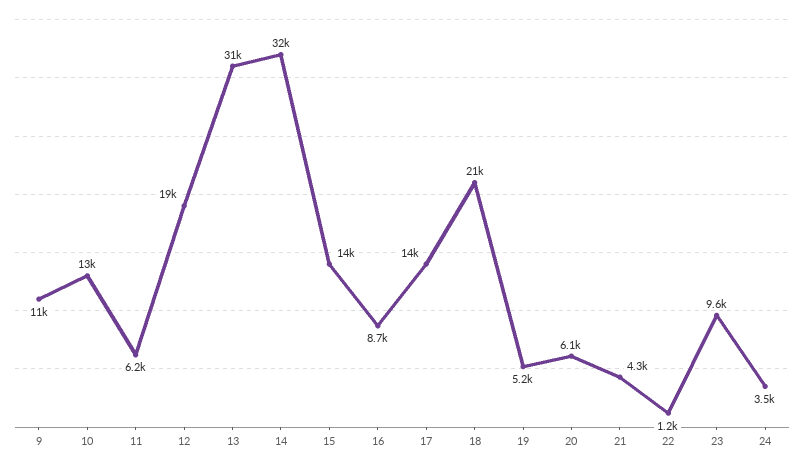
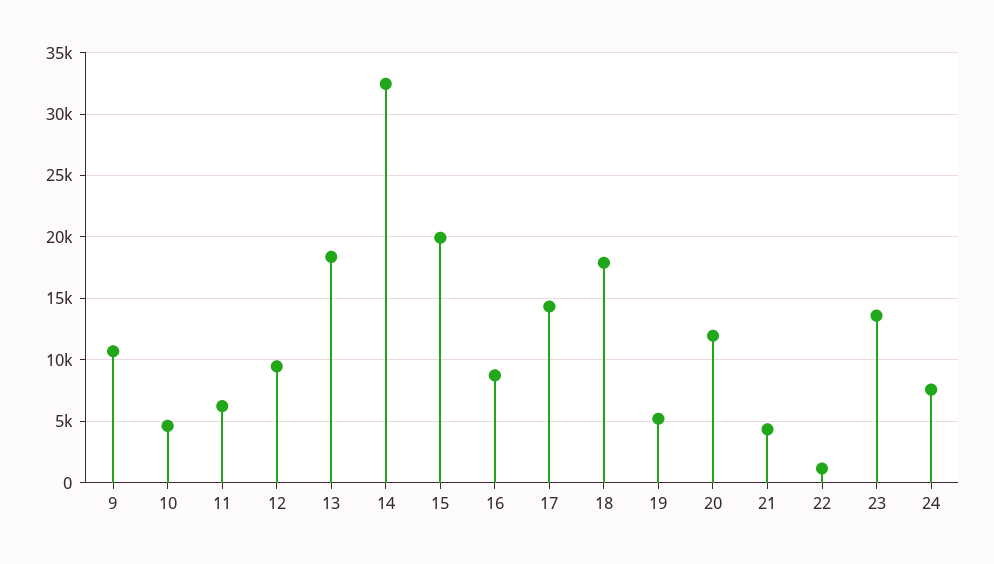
  {
    "9": 11000,
-   "10": 13000,
+   "10": 4500,
    "11": 6200,
-   "12": 19000,
+   "12": 9500,
-   "13": 31000,
+   "13": 18500,
    "14": 32000,
-   "15": 14000,
+   "15": 20000,
    "16": 8700,
    "17": 14000,
-   "18": 21000,
+   "18": 18000,
    "19": 5200,
-   "20": 6100,
+   "20": 12000,
    "21": 4300,
    "22": 1200,
-   "23": 9600,
+   "23": 13500,
-   "24": 3500
+   "24": 7500
  }

